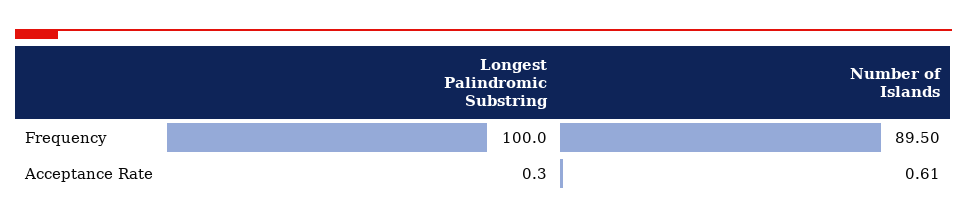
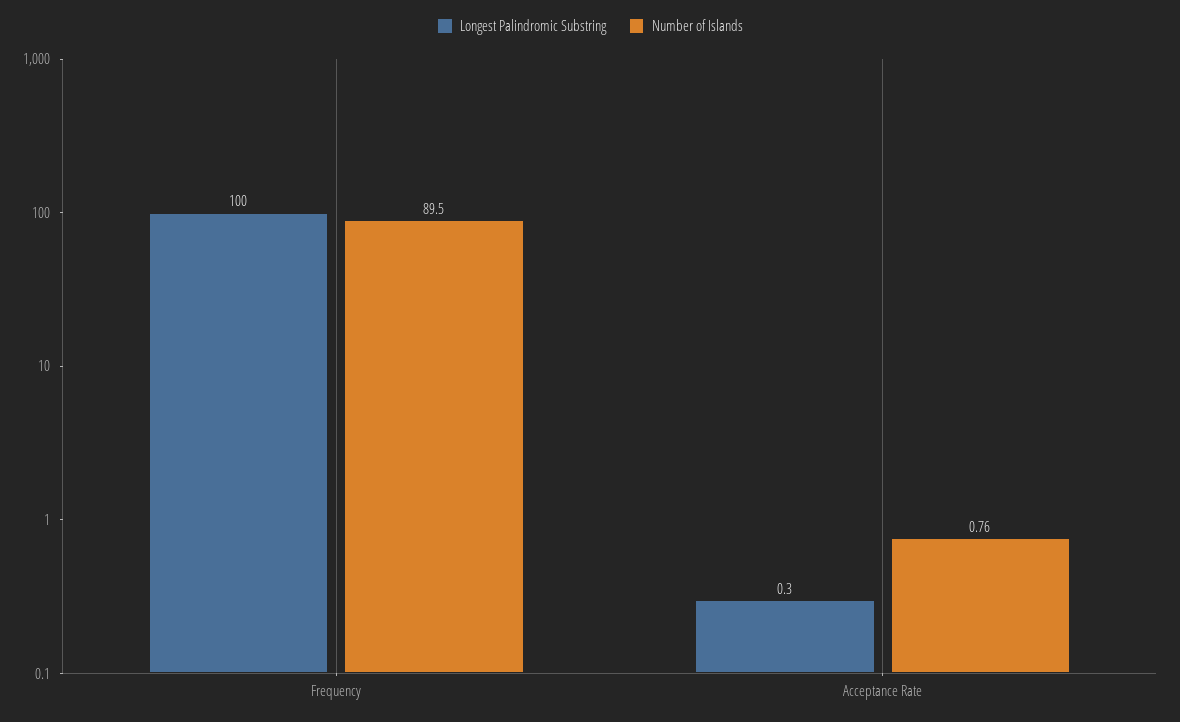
  {
    "Longest Palindromic Substring": {
      "Frequency": 100,
      "Acceptance Rate": 0.3
    },
    "Number of Islands": {
      "Frequency": 89.5,
-     "Acceptance Rate": 0.61
+     "Acceptance Rate": 0.76
    }
  }

